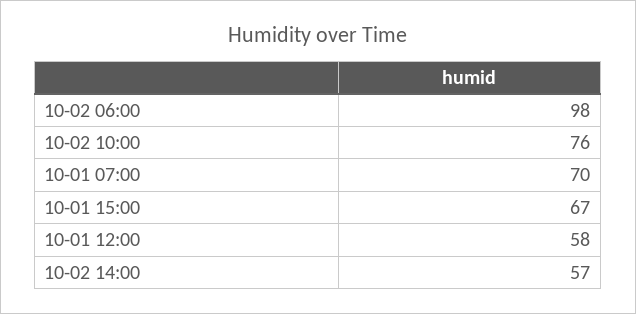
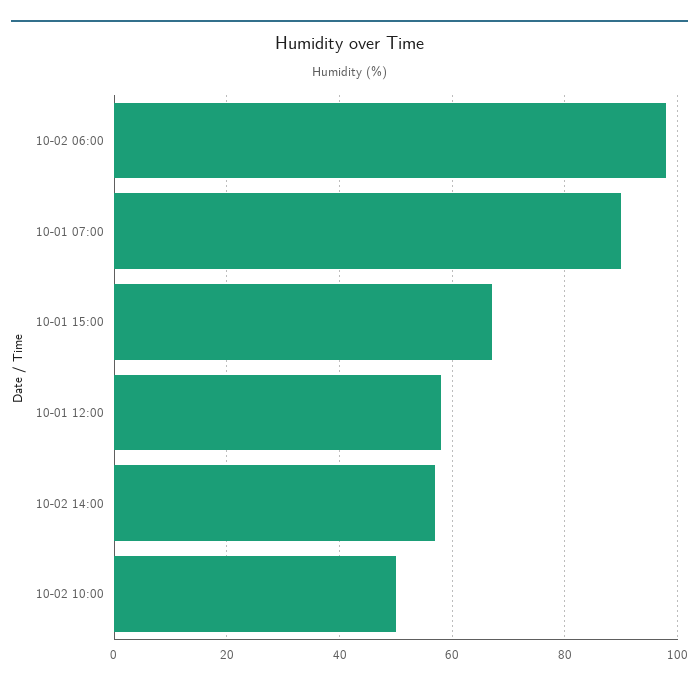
  {
    "10-02 06:00": 98,
-   "10-02 10:00": 76,
+   "10-02 10:00": 50,
-   "10-01 07:00": 70,
+   "10-01 07:00": 90,
    "10-01 15:00": 67,
    "10-01 12:00": 58,
    "10-02 14:00": 57
  }

